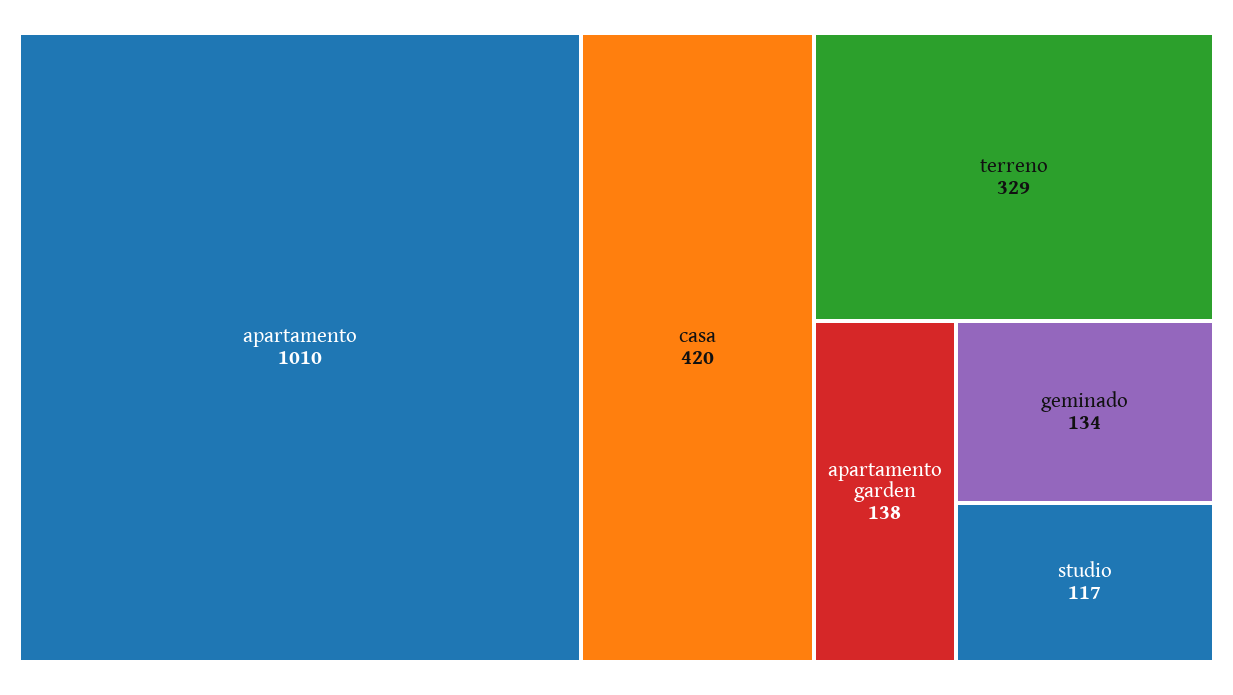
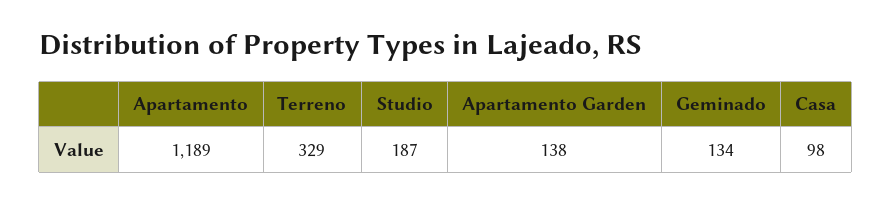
  {
-   "apartamento": 1010,
+   "apartamento": 1189,
-   "casa": 420,
+   "casa": 98,
    "terreno": 329,
    "apartamento garden": 138,
    "geminado": 134,
-   "studio": 117
+   "studio": 187
  }

